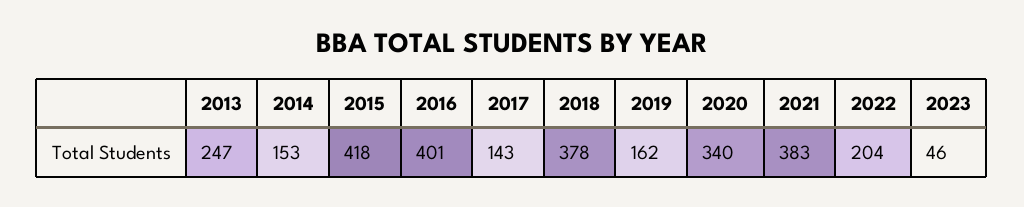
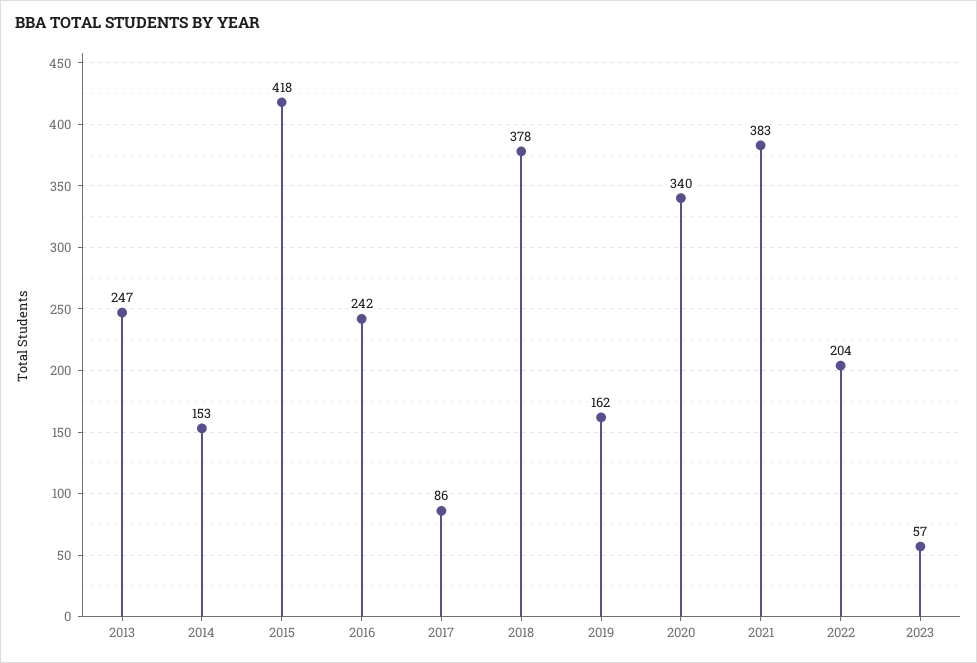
  {
    "2013": 247,
    "2014": 153,
    "2015": 418,
-   "2016": 401,
+   "2016": 242,
-   "2017": 143,
+   "2017": 86,
    "2018": 378,
    "2019": 162,
    "2020": 340,
    "2021": 383,
    "2022": 204,
-   "2023": 46
+   "2023": 57
  }

